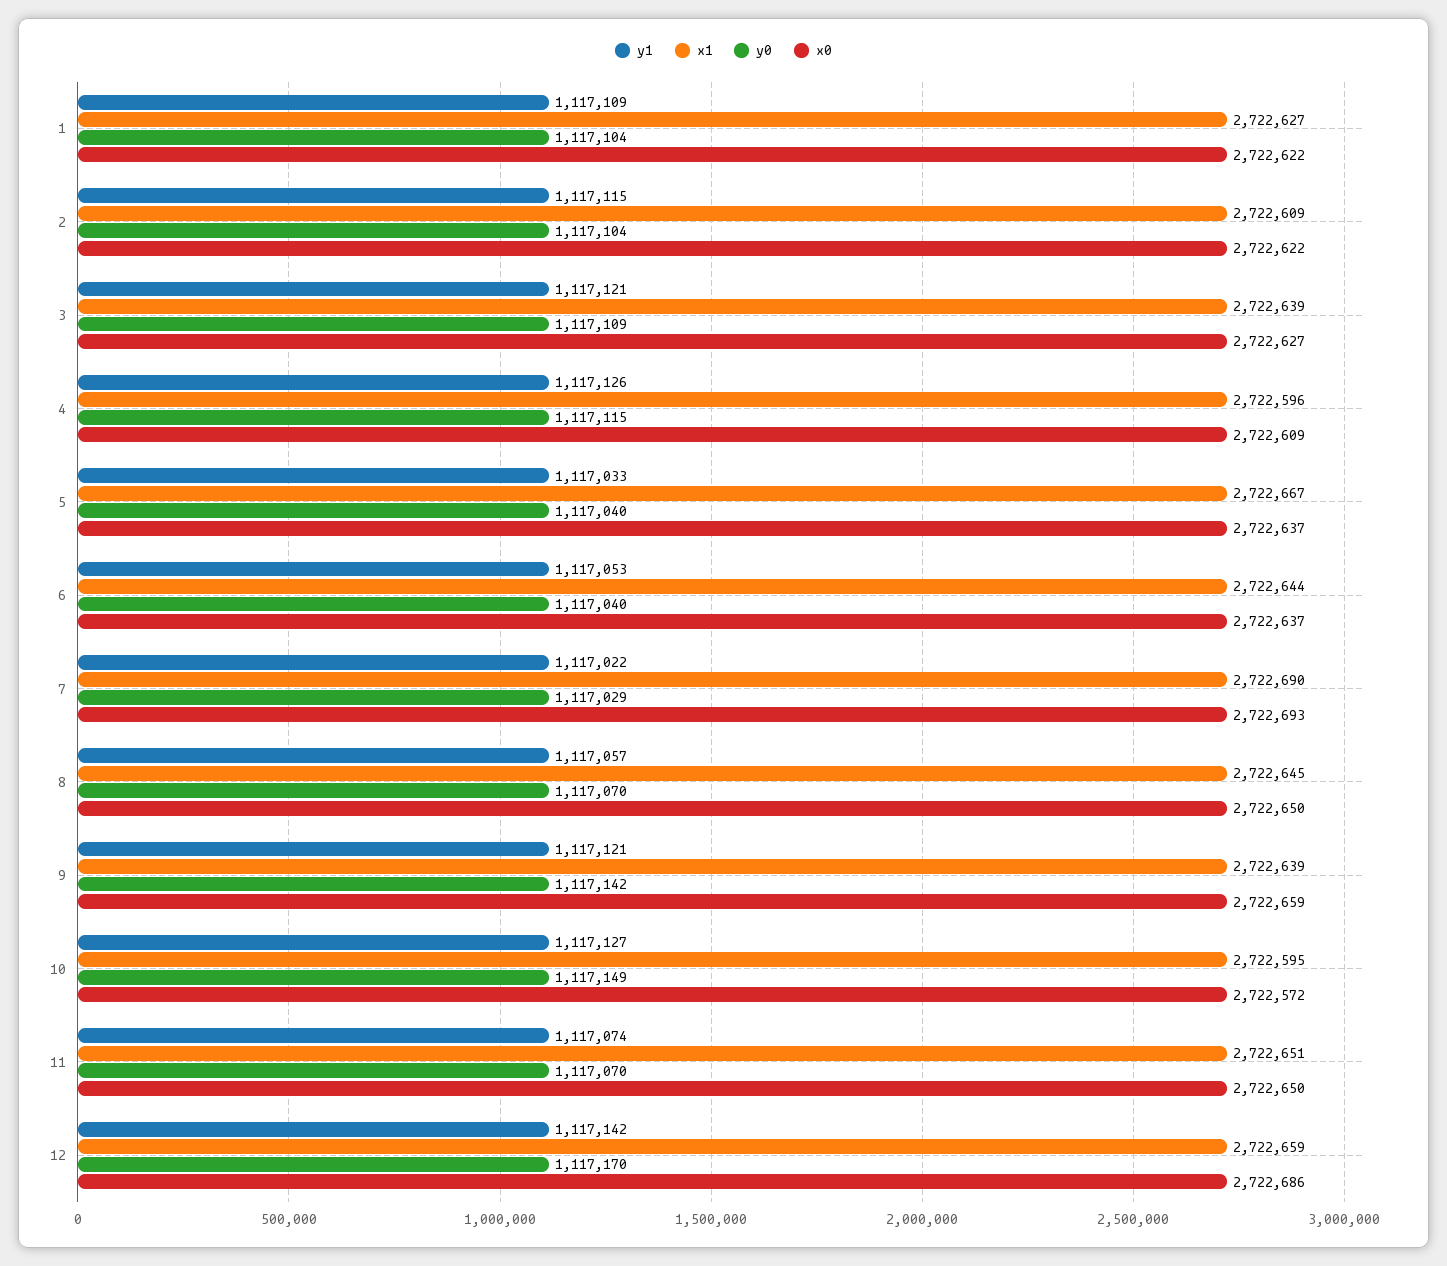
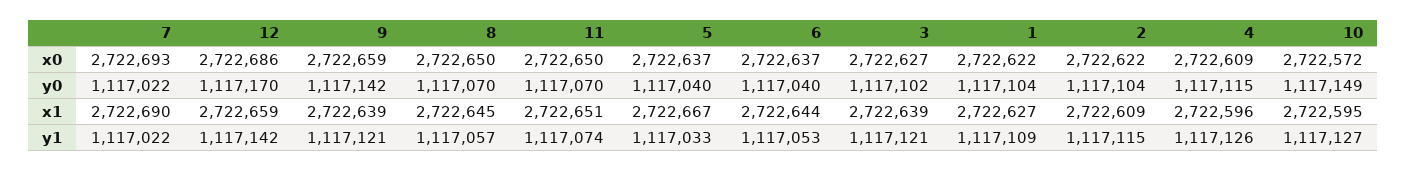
  {
    "y1": {
      "1": 1117109,
      "2": 1117115,
      "3": 1117121,
      "4": 1117126,
      "5": 1117033,
      "6": 1117053,
      "7": 1117022,
      "8": 1117057,
      "9": 1117121,
      "10": 1117127,
      "11": 1117074,
      "12": 1117142
    },
    "x1": {
      "1": 2722627,
      "2": 2722609,
      "3": 2722639,
      "4": 2722596,
      "5": 2722667,
      "6": 2722644,
      "7": 2722690,
      "8": 2722645,
      "9": 2722639,
      "10": 2722595,
      "11": 2722651,
      "12": 2722659
    },
    "y0": {
      "1": 1117104,
      "2": 1117104,
-     "3": 1117109,
+     "3": 1117102,
      "4": 1117115,
      "5": 1117040,
      "6": 1117040,
-     "7": 1117029,
+     "7": 1117022,
      "8": 1117070,
      "9": 1117142,
      "10": 1117149,
      "11": 1117070,
      "12": 1117170
    },
    "x0": {
      "1": 2722622,
      "2": 2722622,
      "3": 2722627,
      "4": 2722609,
      "5": 2722637,
      "6": 2722637,
      "7": 2722693,
      "8": 2722650,
      "9": 2722659,
      "10": 2722572,
      "11": 2722650,
      "12": 2722686
    }
  }

